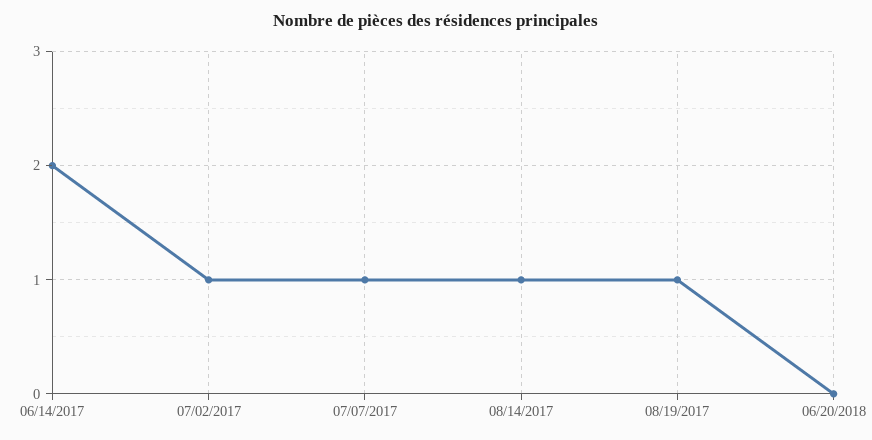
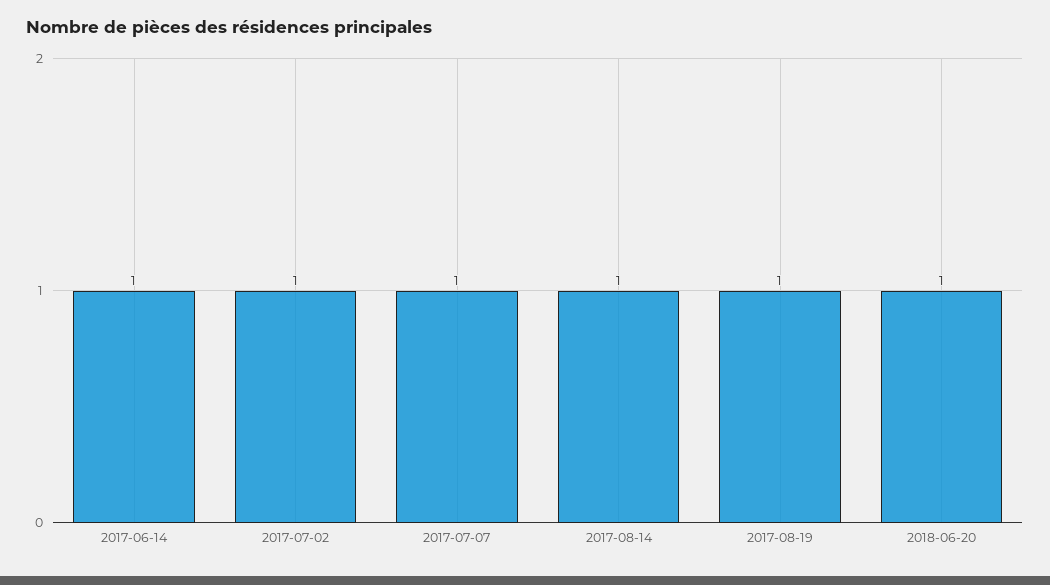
  {
-   "06/14/2017": 2,
+   "06/14/2017": 1,
    "07/02/2017": 1,
    "07/07/2017": 1,
    "08/14/2017": 1,
    "08/19/2017": 1,
-   "06/20/2018": 0
+   "06/20/2018": 1
  }

